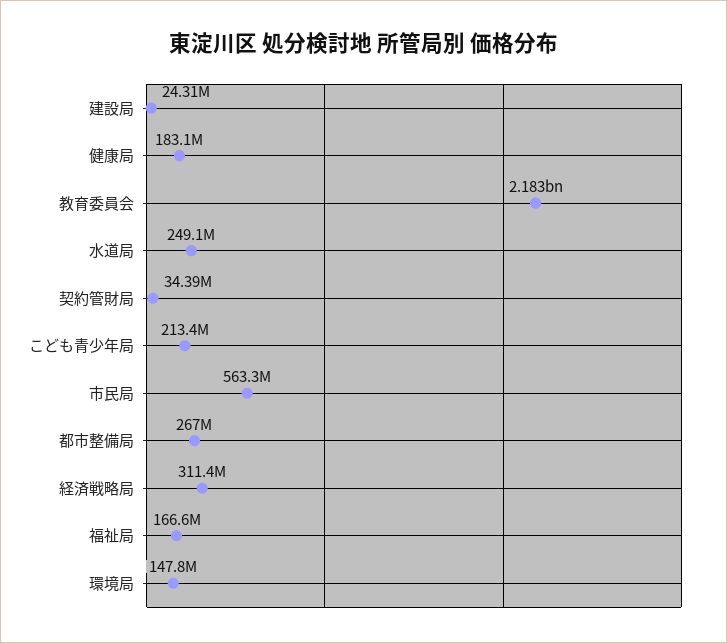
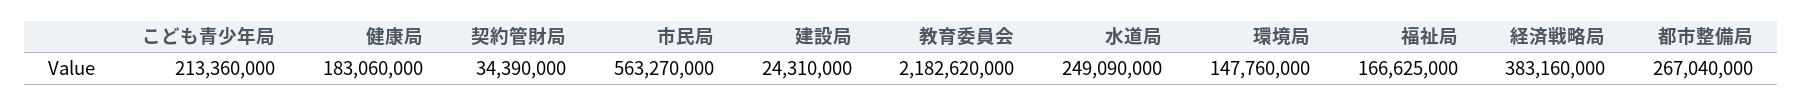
  {
    "建設局": 24310000,
    "健康局": 183060000,
    "教育委員会": 2182620000,
    "水道局": 249090000,
    "契約管財局": 34390000,
    "こども青少年局": 213360000,
    "市民局": 563270000,
    "都市整備局": 267040000,
-   "経済戦略局": 311400000,
+   "経済戦略局": 383160000,
    "福祉局": 166625000,
    "環境局": 147760000
  }

